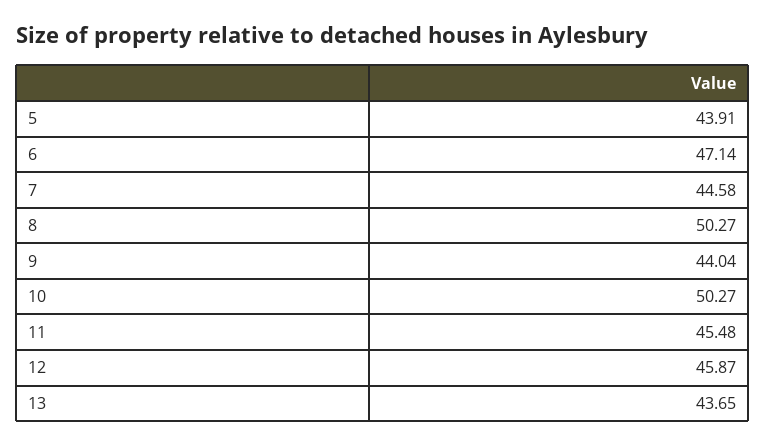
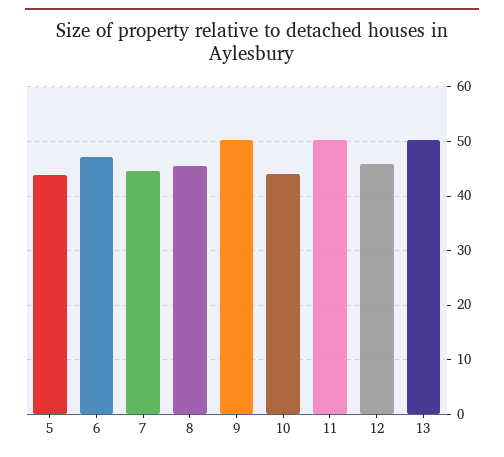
  {
    "5": 43.91,
    "6": 47.14,
    "7": 44.58,
-   "8": 50.27,
+   "8": 46,
-   "9": 44.04,
+   "9": 50,
-   "10": 50.27,
+   "10": 44,
-   "11": 45.48,
+   "11": 50,
    "12": 45.87,
-   "13": 43.65
+   "13": 50
  }

